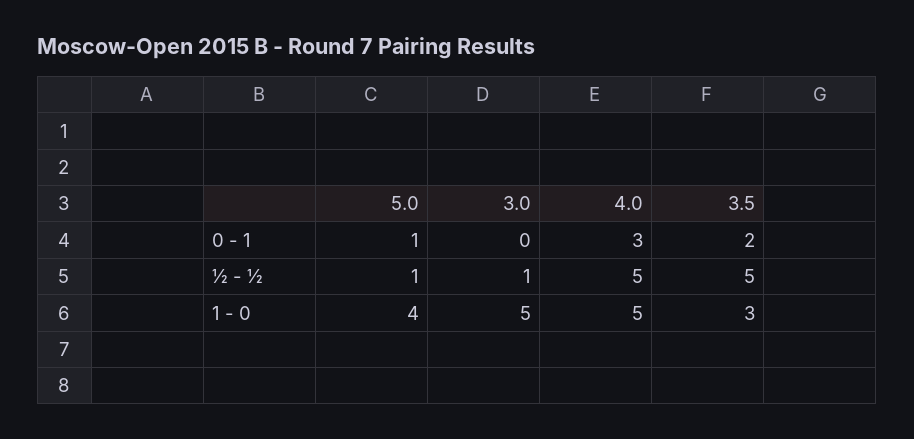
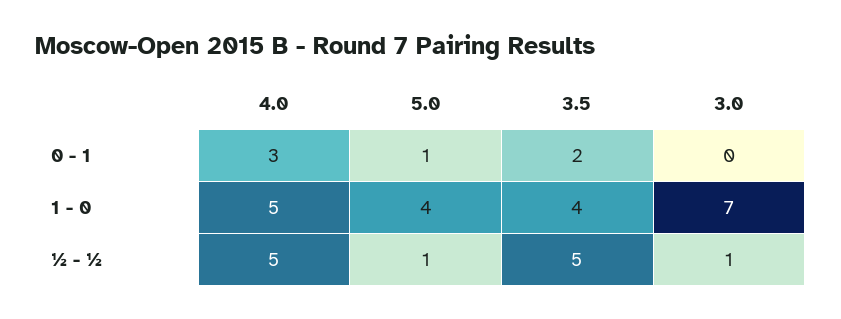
  {
    "5.0": {
      "0 - 1": 1,
      "½ - ½": 1,
      "1 - 0": 4
    },
    "3.0": {
      "0 - 1": 0,
      "½ - ½": 1,
-     "1 - 0": 5
+     "1 - 0": 7
    },
    "4.0": {
      "0 - 1": 3,
      "½ - ½": 5,
      "1 - 0": 5
    },
    "3.5": {
      "0 - 1": 2,
      "½ - ½": 5,
-     "1 - 0": 3
+     "1 - 0": 4
    }
  }

